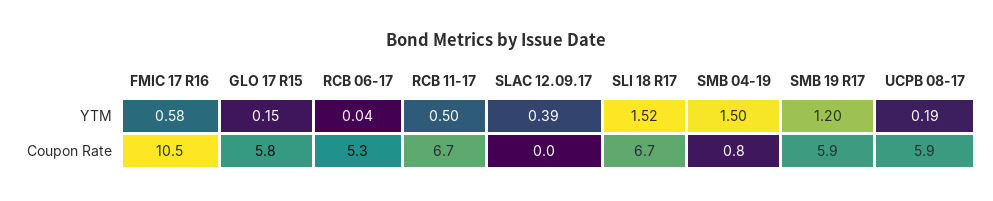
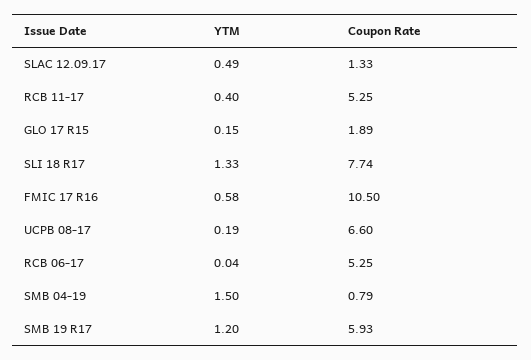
  {
    "FMIC 17 R16": {
      "YTM": 0.58,
      "Coupon Rate": 10.5
    },
    "GLO 17 R15": {
      "YTM": 0.15,
-     "Coupon Rate": 5.8
+     "Coupon Rate": 1.89
    },
    "RCB 06-17": {
      "YTM": 0.04,
      "Coupon Rate": 5.25
    },
    "RCB 11-17": {
-     "YTM": 0.5,
+     "YTM": 0.4,
-     "Coupon Rate": 6.7
+     "Coupon Rate": 5.25
    },
    "SLAC 12.09.17": {
-     "YTM": 0.39,
+     "YTM": 0.49,
-     "Coupon Rate": 0
+     "Coupon Rate": 1.33
    },
    "SLI 18 R17": {
-     "YTM": 1.52,
+     "YTM": 1.33,
-     "Coupon Rate": 6.7
+     "Coupon Rate": 7.74
    },
    "SMB 04-19": {
      "YTM": 1.5,
      "Coupon Rate": 0.79
    },
    "SMB 19 R17": {
      "YTM": 1.2,
      "Coupon Rate": 5.93
    },
    "UCPB 08-17": {
      "YTM": 0.19,
-     "Coupon Rate": 5.9
+     "Coupon Rate": 6.6
    }
  }

